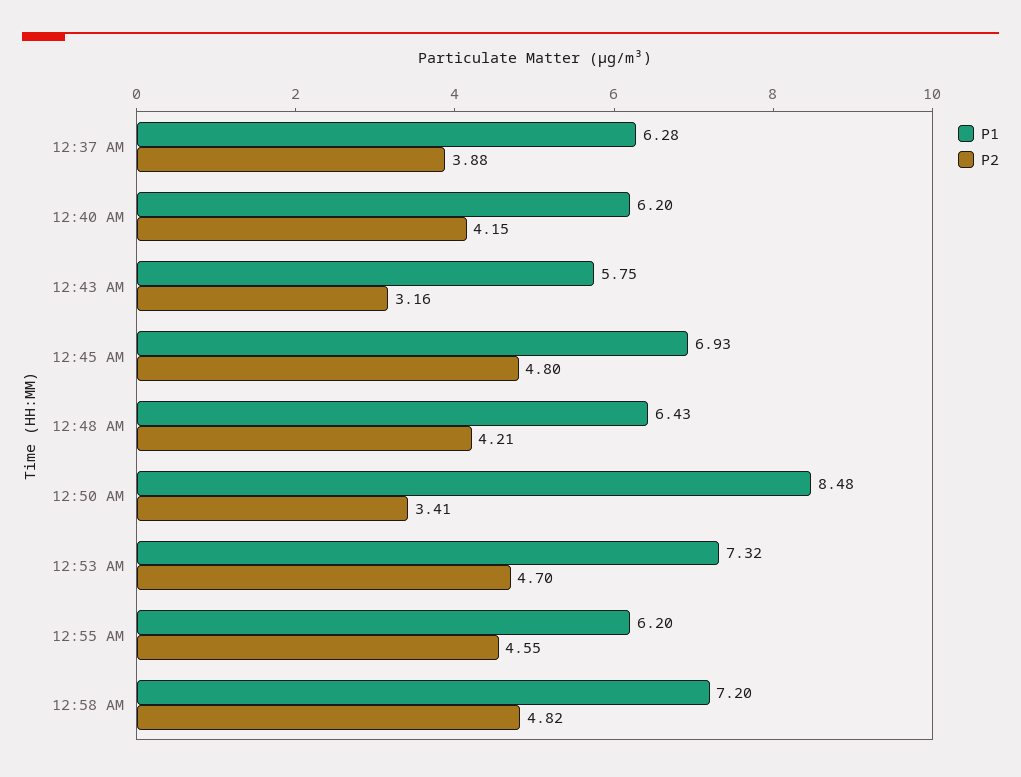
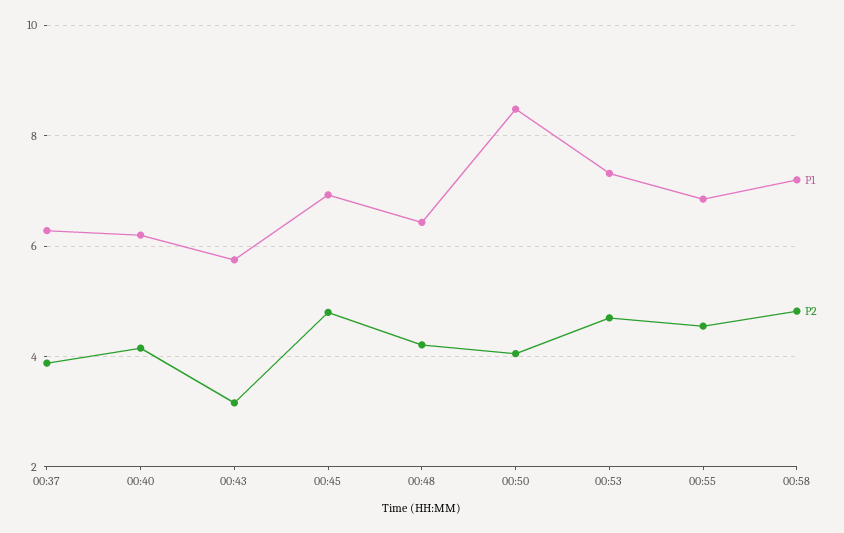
  {
    "P1": {
      "12:37 AM": 6.28,
      "12:40 AM": 6.2,
      "12:43 AM": 5.75,
      "12:45 AM": 6.93,
      "12:48 AM": 6.43,
      "12:50 AM": 8.48,
      "12:53 AM": 7.32,
-     "12:55 AM": 6.2,
+     "12:55 AM": 6.8,
      "12:58 AM": 7.2
    },
    "P2": {
      "12:37 AM": 3.88,
      "12:40 AM": 4.15,
      "12:43 AM": 3.16,
      "12:45 AM": 4.8,
      "12:48 AM": 4.21,
-     "12:50 AM": 3.41,
+     "12:50 AM": 4,
      "12:53 AM": 4.7,
      "12:55 AM": 4.55,
      "12:58 AM": 4.82
    }
  }

